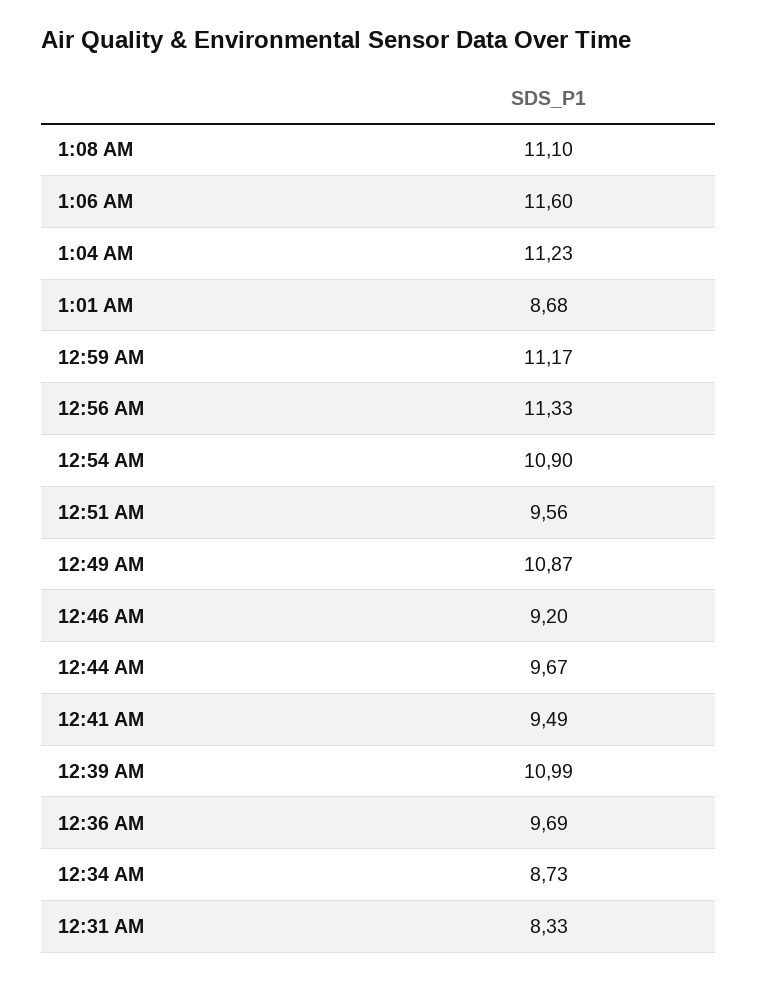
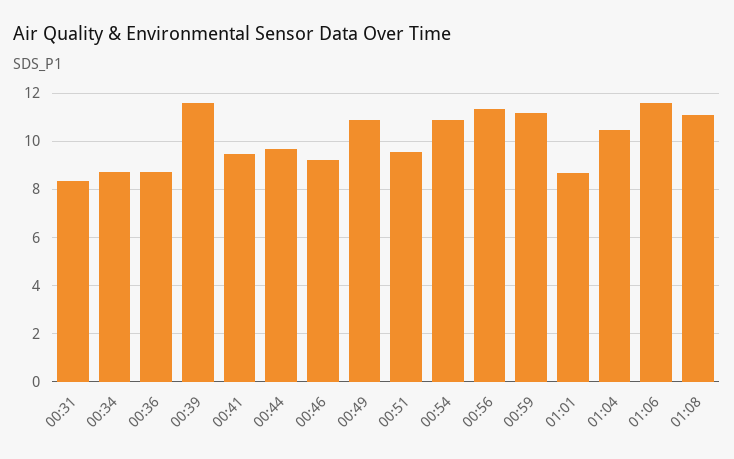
  {
    "1:08 AM": 11.1,
    "1:06 AM": 11.6,
-   "1:04 AM": 11.23,
+   "1:04 AM": 10.5,
    "1:01 AM": 8.68,
    "12:59 AM": 11.17,
    "12:56 AM": 11.33,
    "12:54 AM": 10.9,
    "12:51 AM": 9.56,
    "12:49 AM": 10.87,
    "12:46 AM": 9.2,
    "12:44 AM": 9.67,
    "12:41 AM": 9.49,
-   "12:39 AM": 10.99,
+   "12:39 AM": 11.5,
-   "12:36 AM": 9.69,
+   "12:36 AM": 8.75,
    "12:34 AM": 8.73,
    "12:31 AM": 8.33
  }

